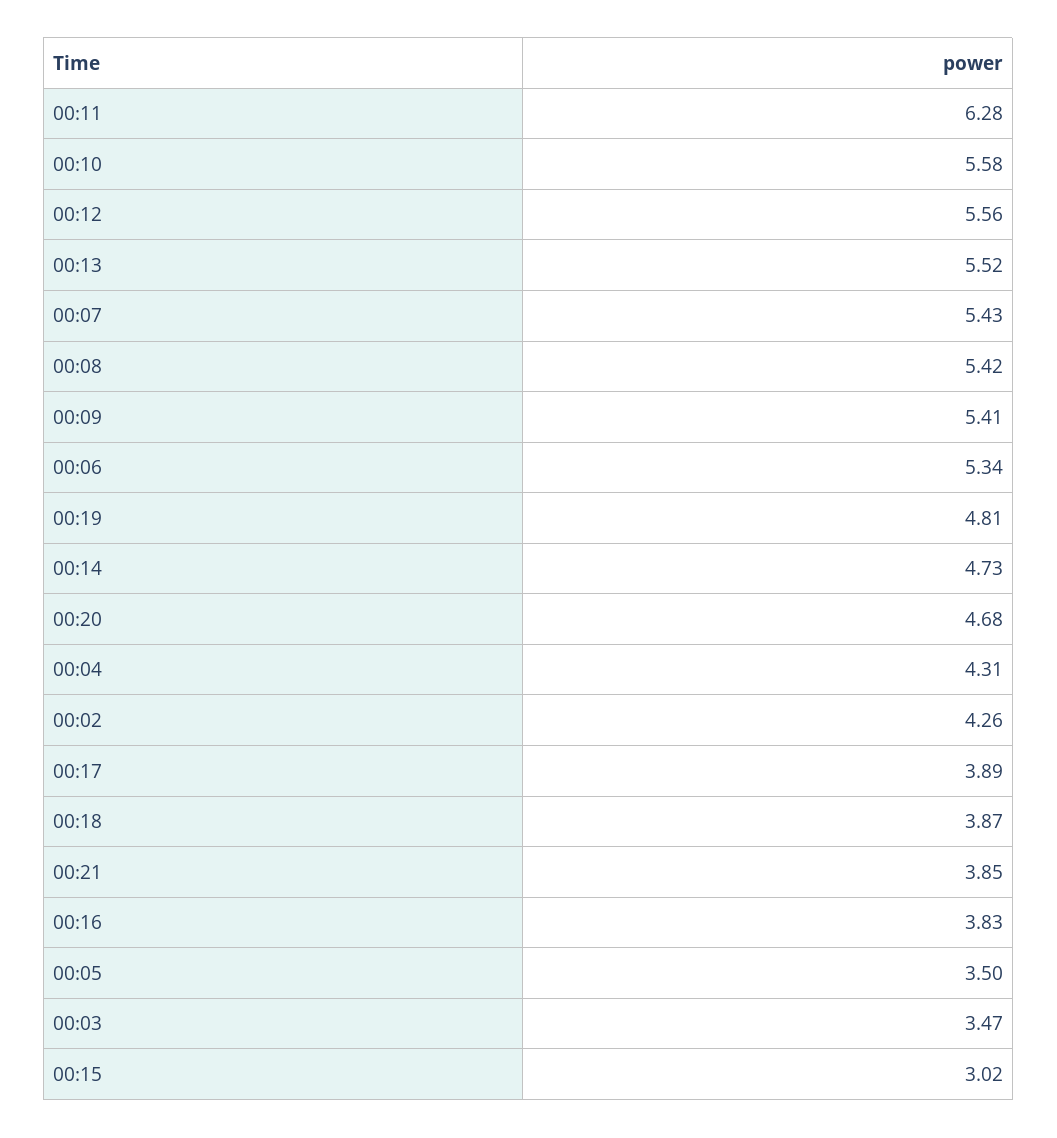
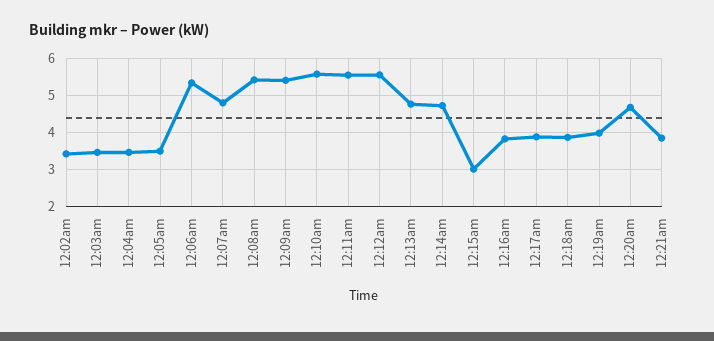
  {
-   "00:11": 6.28,
+   "00:11": 5.6,
    "00:10": 5.58,
    "00:12": 5.56,
-   "00:13": 5.52,
+   "00:13": 4.8,
-   "00:07": 5.43,
+   "00:07": 4.8,
    "00:08": 5.42,
    "00:09": 5.41,
    "00:06": 5.34,
-   "00:19": 4.81,
+   "00:19": 4,
    "00:14": 4.73,
    "00:20": 4.68,
-   "00:04": 4.31,
+   "00:04": 3.4,
-   "00:02": 4.26,
+   "00:02": 3.4,
    "00:17": 3.89,
    "00:18": 3.87,
    "00:21": 3.85,
    "00:16": 3.83,
    "00:05": 3.5,
    "00:03": 3.47,
    "00:15": 3.02
  }

